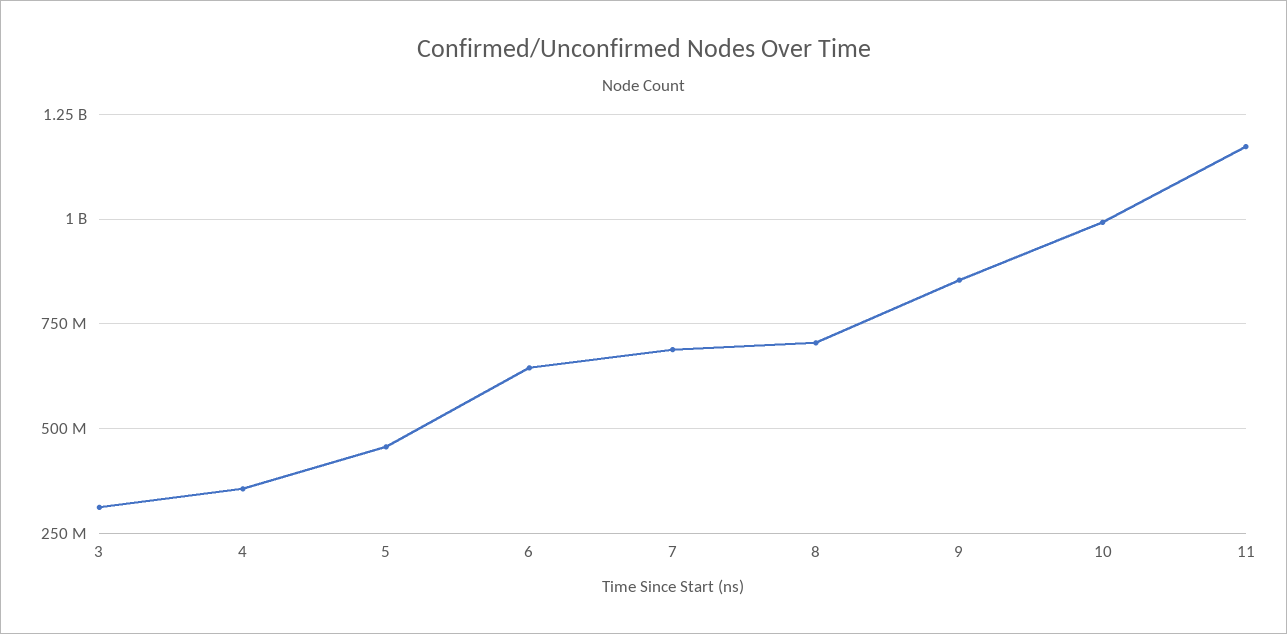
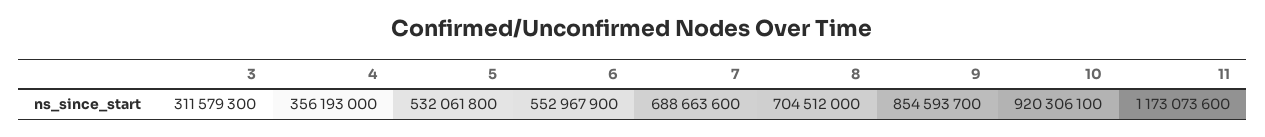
  {
    "3": 311579300,
    "4": 356193000,
-   "5": 450000000,
+   "5": 532061800,
-   "6": 650000000,
+   "6": 552967900,
    "7": 688663600,
    "8": 704512000,
    "9": 854593700,
-   "10": 1000000000,
+   "10": 920306100,
    "11": 1173073600
  }

